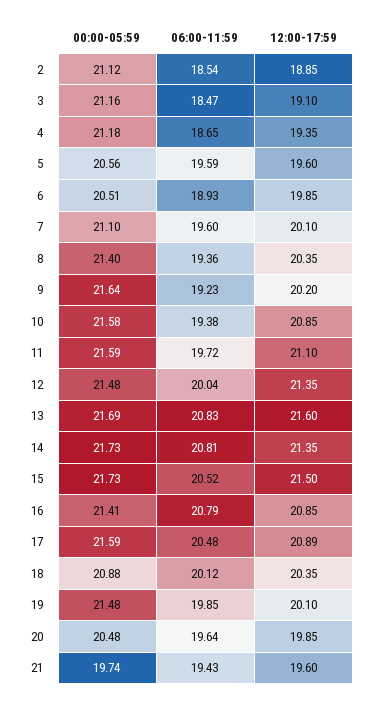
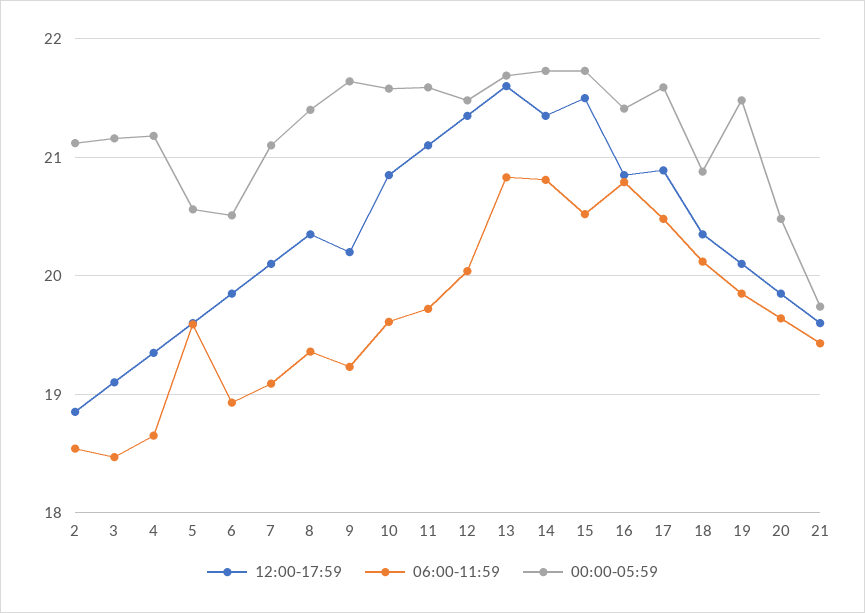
  {
    "00:00-05:59": {
      "2": 21.12,
      "3": 21.16,
      "4": 21.18,
      "5": 20.56,
      "6": 20.51,
      "7": 21.1,
      "8": 21.4,
      "9": 21.64,
      "10": 21.58,
      "11": 21.59,
      "12": 21.48,
      "13": 21.69,
      "14": 21.73,
      "15": 21.73,
      "16": 21.41,
      "17": 21.59,
      "18": 20.88,
      "19": 21.48,
      "20": 20.48,
      "21": 19.74
    },
    "06:00-11:59": {
      "2": 18.54,
      "3": 18.47,
      "4": 18.65,
      "5": 19.59,
      "6": 18.93,
-     "7": 19.6,
+     "7": 19.1,
      "8": 19.36,
      "9": 19.23,
-     "10": 19.38,
+     "10": 19.6,
      "11": 19.72,
      "12": 20.04,
      "13": 20.83,
      "14": 20.81,
      "15": 20.52,
      "16": 20.79,
      "17": 20.48,
      "18": 20.12,
      "19": 19.85,
      "20": 19.64,
      "21": 19.43
    },
    "12:00-17:59": {
      "2": 18.85,
      "3": 19.1,
      "4": 19.35,
      "5": 19.6,
      "6": 19.85,
      "7": 20.1,
      "8": 20.35,
      "9": 20.2,
      "10": 20.85,
      "11": 21.1,
      "12": 21.35,
      "13": 21.6,
      "14": 21.35,
      "15": 21.5,
      "16": 20.85,
      "17": 20.89,
      "18": 20.35,
      "19": 20.1,
      "20": 19.85,
      "21": 19.6
    }
  }

